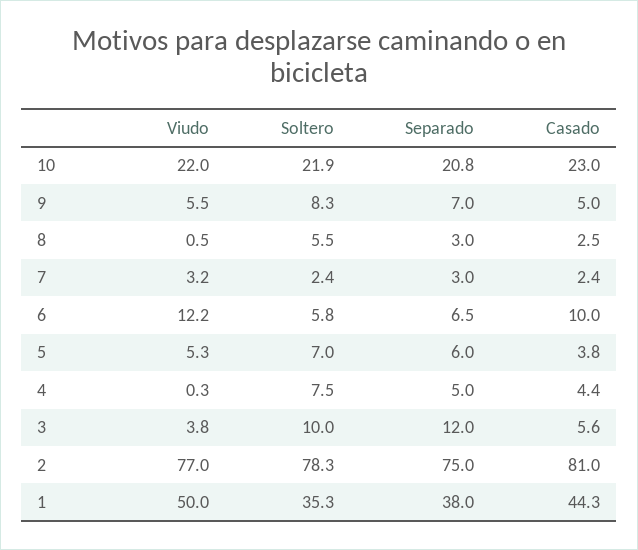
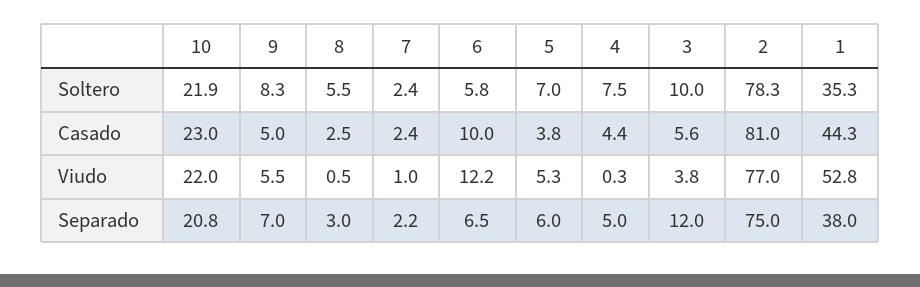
  {
    "Viudo": {
      "10": 22,
      "9": 5.5,
      "8": 0.5,
-     "7": 3.2,
+     "7": 1,
      "6": 12.2,
      "5": 5.3,
      "4": 0.3,
      "3": 3.8,
      "2": 77,
-     "1": 50
+     "1": 52.8
    },
    "Soltero": {
      "10": 21.9,
      "9": 8.3,
      "8": 5.5,
      "7": 2.4,
      "6": 5.8,
      "5": 7,
      "4": 7.5,
      "3": 10,
      "2": 78.3,
      "1": 35.3
    },
    "Separado": {
      "10": 20.8,
      "9": 7,
      "8": 3,
-     "7": 3,
+     "7": 2.2,
      "6": 6.5,
      "5": 6,
      "4": 5,
      "3": 12,
      "2": 75,
      "1": 38
    },
    "Casado": {
      "10": 23,
      "9": 5,
      "8": 2.5,
      "7": 2.4,
      "6": 10,
      "5": 3.8,
      "4": 4.4,
      "3": 5.6,
      "2": 81,
      "1": 44.3
    }
  }

